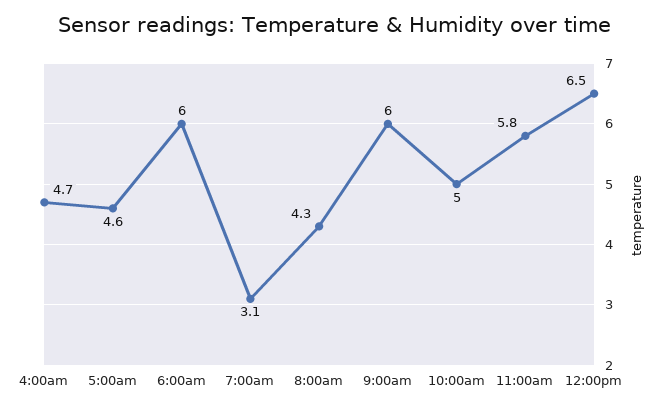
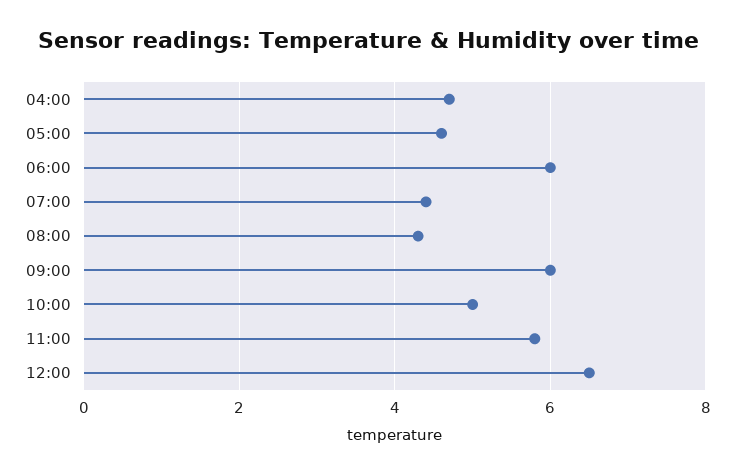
  {
    "4:00am": 4.7,
    "5:00am": 4.6,
    "6:00am": 6,
-   "7:00am": 3.1,
+   "7:00am": 4.5,
    "8:00am": 4.3,
    "9:00am": 6,
    "10:00am": 5,
    "11:00am": 5.8,
    "12:00pm": 6.5
  }

